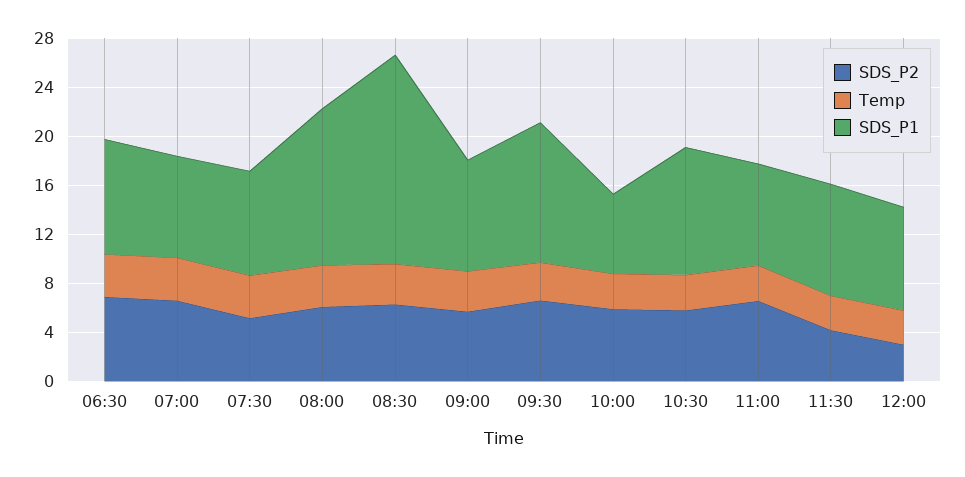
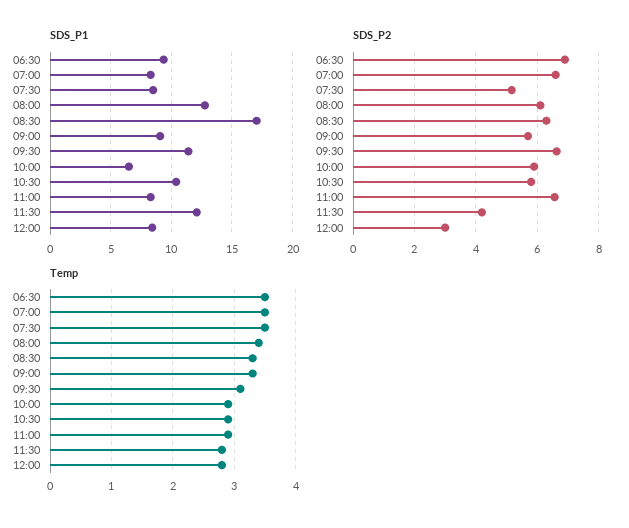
  {
    "SDS_P2": {
      "06:30": 7,
      "07:00": 6.6,
      "07:30": 5.2,
      "08:00": 6.2,
      "08:30": 6.4,
      "09:00": 5.8,
      "09:30": 6.6,
      "10:00": 6,
      "10:30": 5.8,
      "11:00": 6.6,
      "11:30": 4.2,
      "12:00": 3
    },
    "Temp": {
      "06:30": 3.5,
      "07:00": 3.5,
      "07:30": 3.5,
      "08:00": 3.4,
      "08:30": 3.3,
      "09:00": 3.3,
      "09:30": 3.1,
      "10:00": 2.9,
      "10:30": 2.9,
      "11:00": 2.9,
      "11:30": 2.8,
      "12:00": 2.8
    },
    "SDS_P1": {
      "06:30": 9.5,
      "07:00": 8.5,
      "07:30": 8.5,
      "08:00": 13,
      "08:30": 17,
      "09:00": 9,
      "09:30": 11.5,
      "10:00": 6.5,
      "10:30": 10.5,
      "11:00": 8.5,
-     "11:30": 9,
+     "11:30": 12,
      "12:00": 8.5
    }
  }

